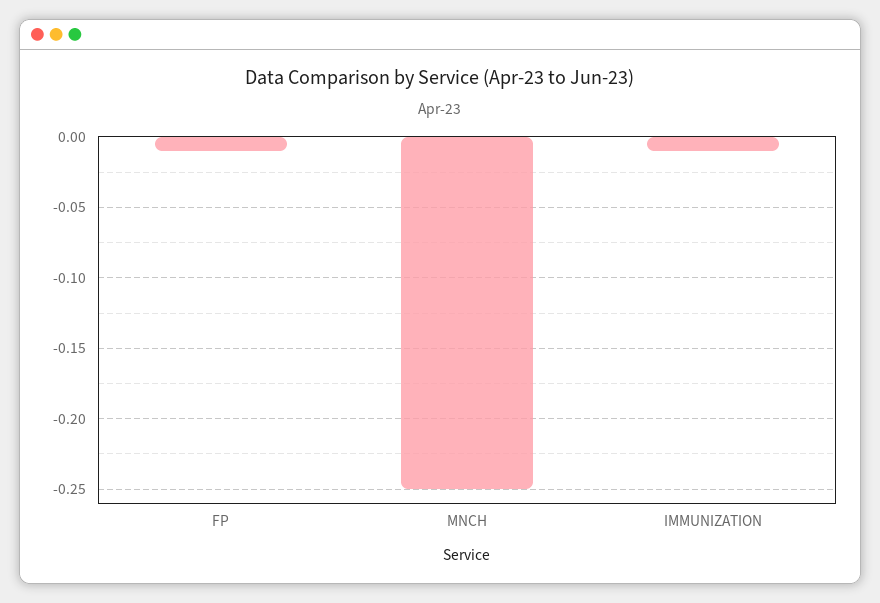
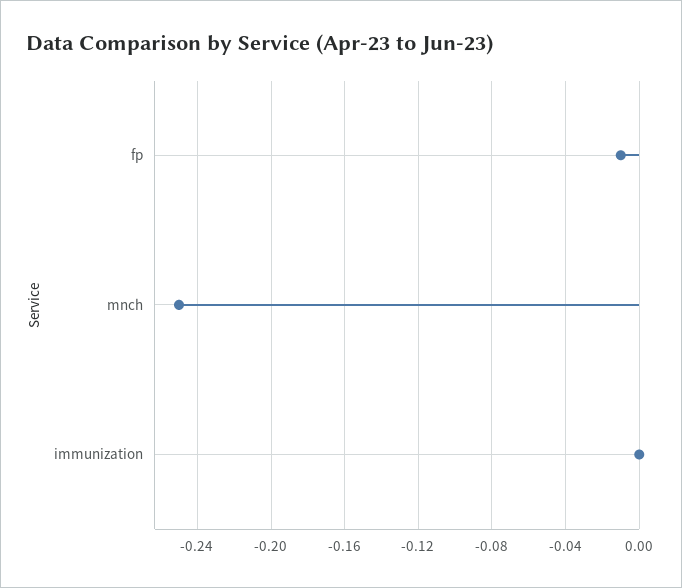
  {
    "FP": -0.01,
    "MNCH": -0.25,
-   "IMMUNIZATION": -0.01
+   "IMMUNIZATION": 0
  }

